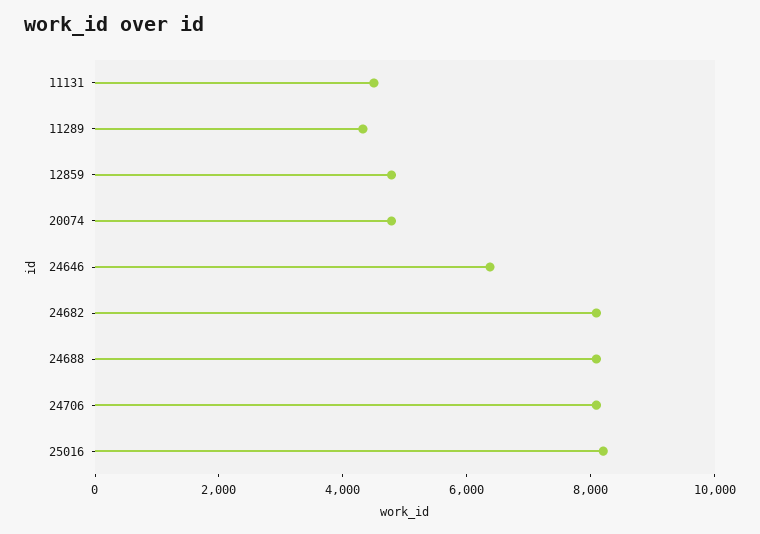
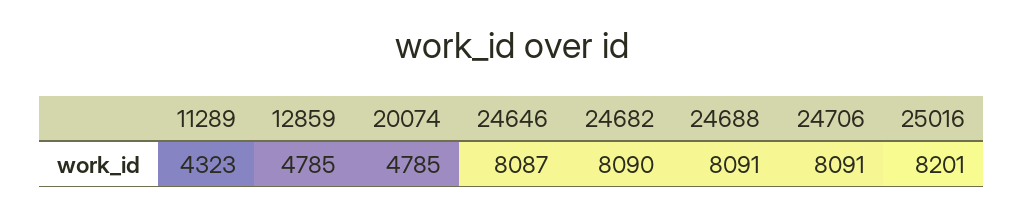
  {
-   "11131": 4500,
    "11289": 4323,
    "12859": 4785,
    "20074": 4785,
-   "24646": 6500,
+   "24646": 8087,
    "24682": 8090,
    "24688": 8091,
    "24706": 8091,
    "25016": 8201
  }

